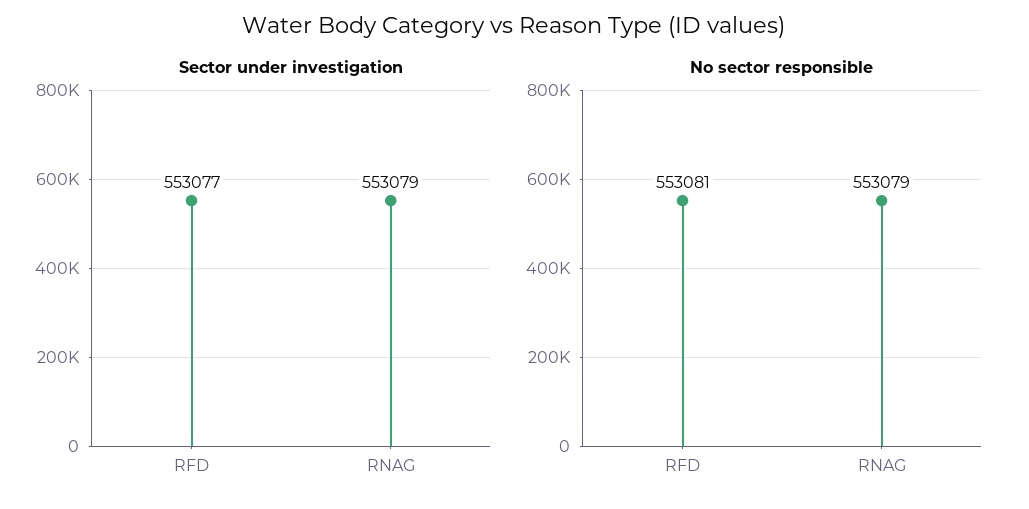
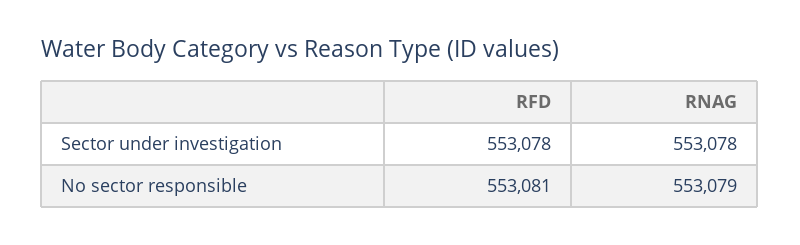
  {
    "Sector under investigation": {
-     "RFD": 553077,
+     "RFD": 553078,
-     "RNAG": 553079
+     "RNAG": 553078
    },
    "No sector responsible": {
      "RFD": 553081,
      "RNAG": 553079
    }
  }

